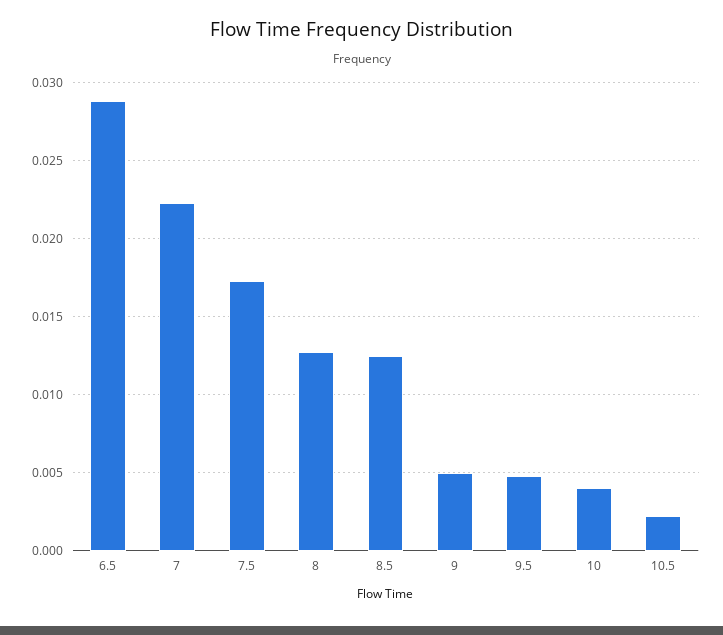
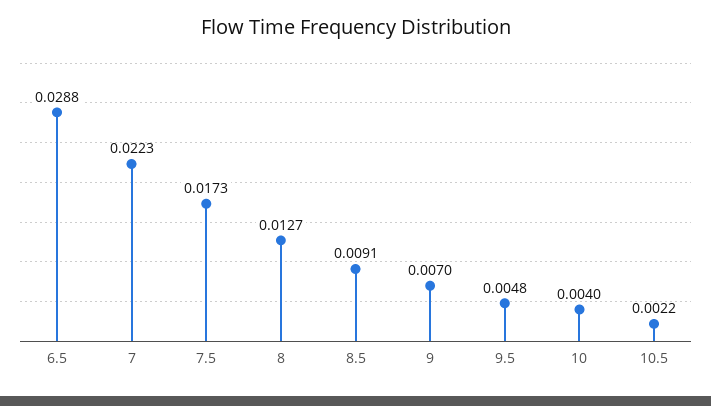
  {
    "6.5": 0.0288,
    "7": 0.0223,
    "7.5": 0.0173,
    "8": 0.0127,
-   "8.5": 0.0125,
+   "8.5": 0.0091,
-   "9": 0.005,
+   "9": 0.007,
    "9.5": 0.0048,
    "10": 0.004,
    "10.5": 0.0022
  }

